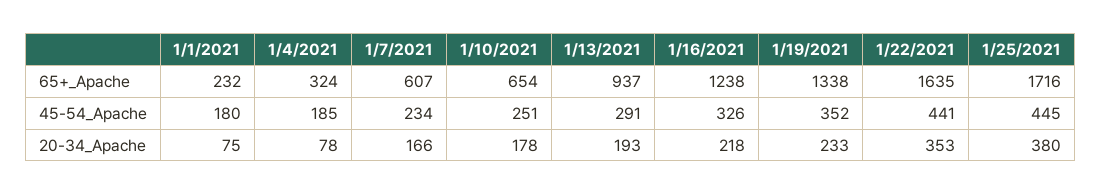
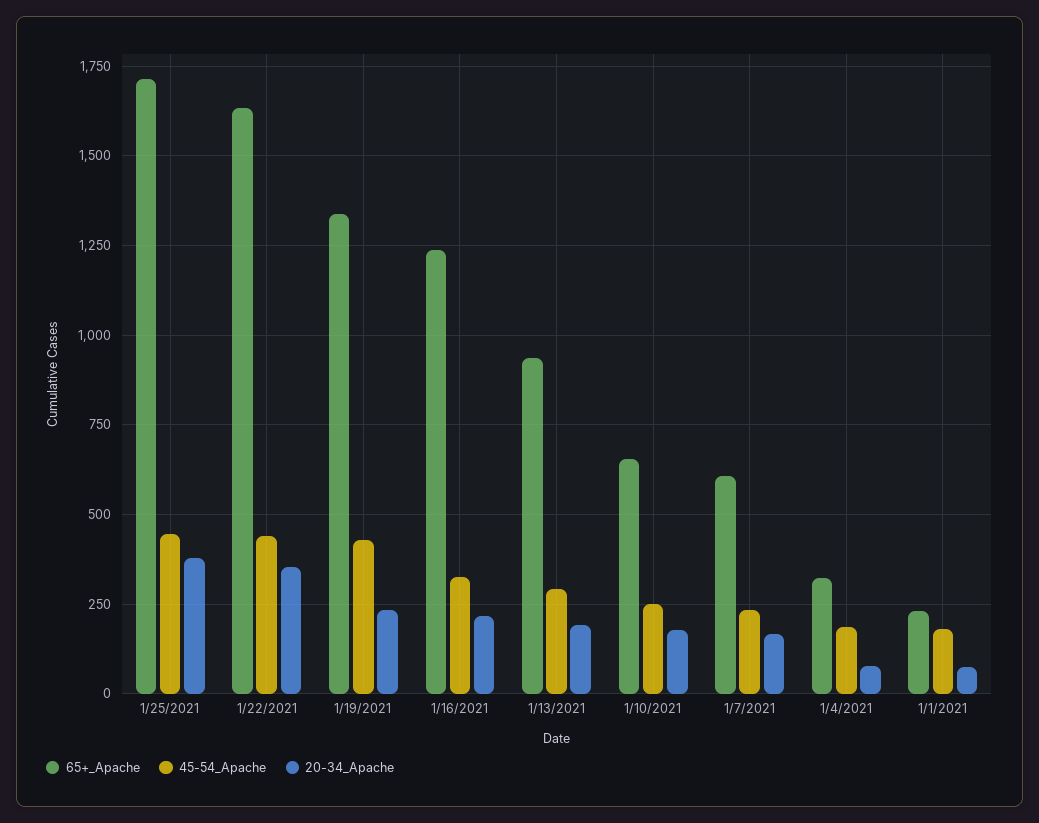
  {
    "65+_Apache": {
      "1/1/2021": 232,
      "1/4/2021": 324,
      "1/7/2021": 607,
      "1/10/2021": 654,
      "1/13/2021": 937,
      "1/16/2021": 1238,
      "1/19/2021": 1338,
      "1/22/2021": 1635,
      "1/25/2021": 1716
    },
    "45-54_Apache": {
      "1/1/2021": 180,
      "1/4/2021": 185,
      "1/7/2021": 234,
      "1/10/2021": 251,
      "1/13/2021": 291,
      "1/16/2021": 326,
-     "1/19/2021": 352,
+     "1/19/2021": 425,
      "1/22/2021": 441,
      "1/25/2021": 445
    },
    "20-34_Apache": {
      "1/1/2021": 75,
      "1/4/2021": 78,
      "1/7/2021": 166,
      "1/10/2021": 178,
      "1/13/2021": 193,
      "1/16/2021": 218,
      "1/19/2021": 233,
      "1/22/2021": 353,
      "1/25/2021": 380
    }
  }

